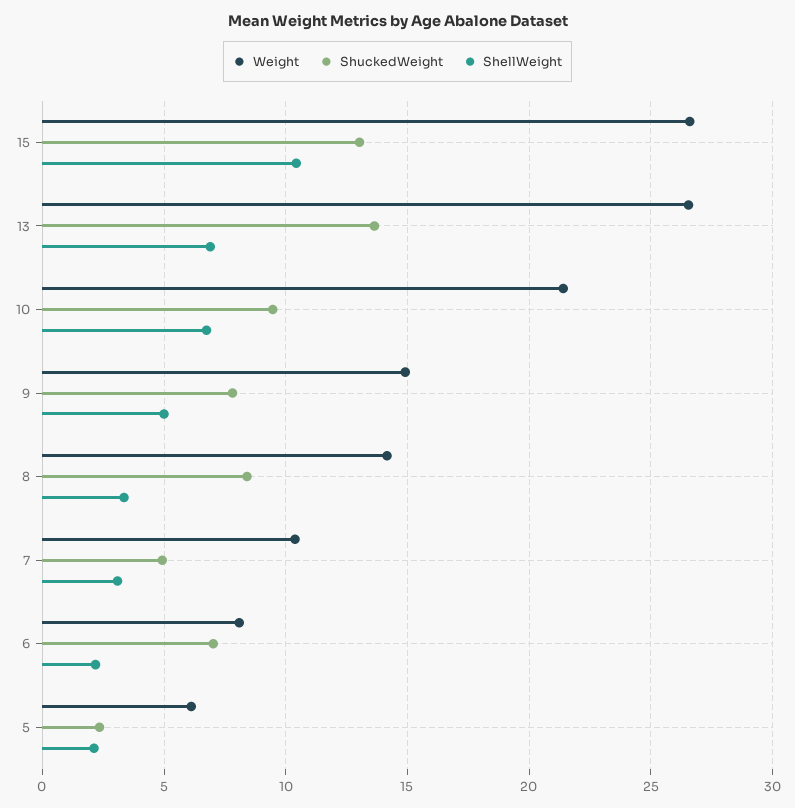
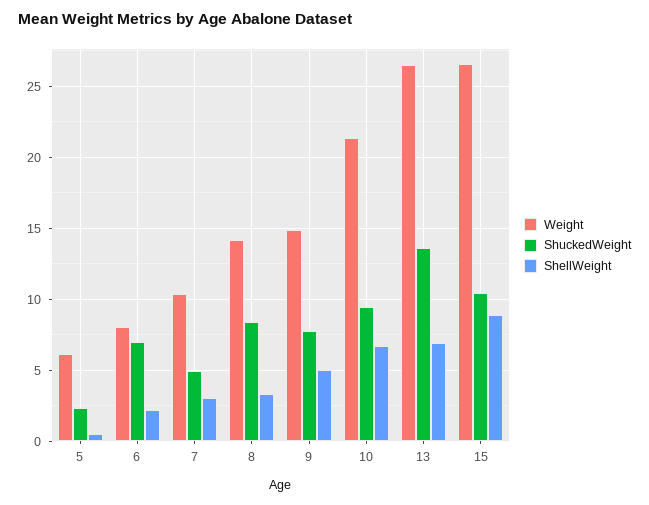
  {
    "Weight": {
      "15": 26.5,
      "13": 26.5,
      "10": 21.5,
      "9": 15,
      "8": 14,
      "7": 10.5,
      "6": 8,
      "5": 6
    },
    "ShuckedWeight": {
-     "15": 13,
+     "15": 10.5,
      "13": 13.5,
      "10": 9.5,
      "9": 8,
      "8": 8.5,
      "7": 5,
      "6": 7,
      "5": 2.5
    },
    "ShellWeight": {
-     "15": 10.5,
+     "15": 9,
      "13": 7,
      "10": 6.5,
      "9": 5,
      "8": 3.5,
      "7": 3,
      "6": 2,
-     "5": 2
+     "5": 0.5
    }
  }

